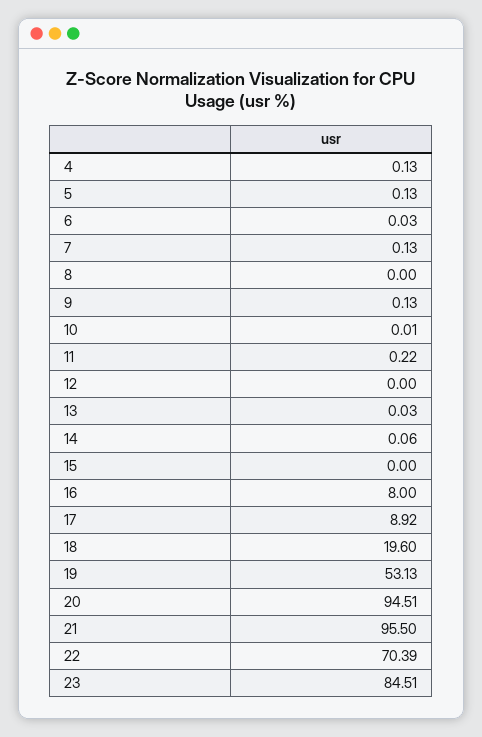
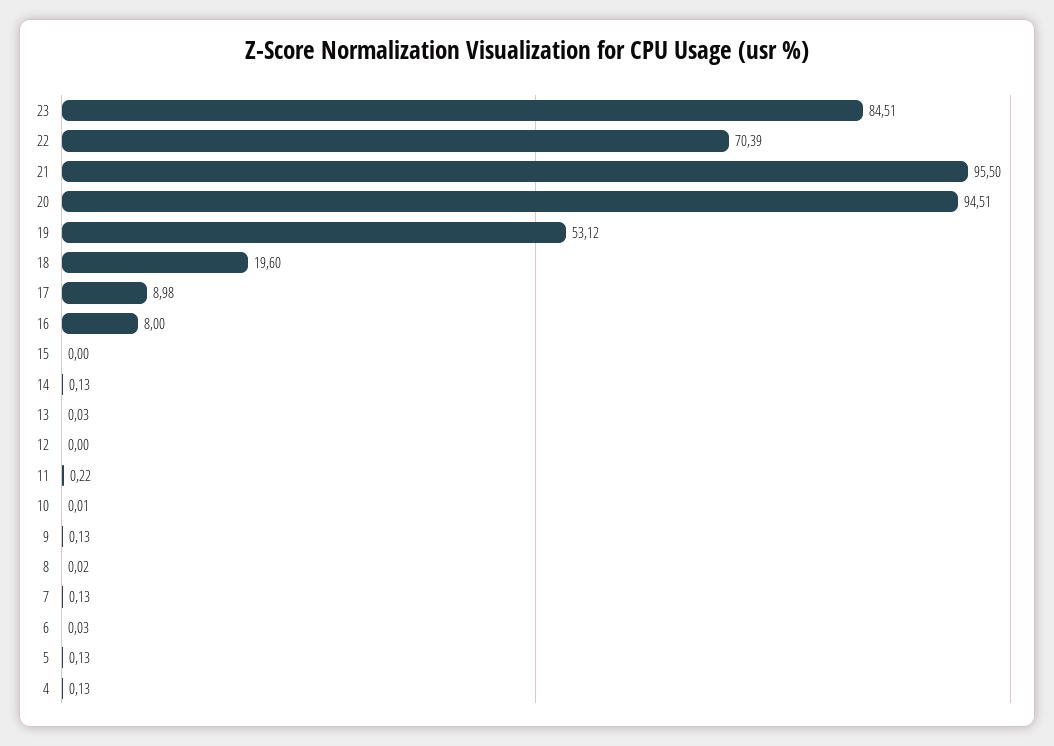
  {
    "4": 0.13,
    "5": 0.13,
    "6": 0.03,
    "7": 0.13,
-   "8": 0,
+   "8": 0.02,
    "9": 0.13,
    "10": 0.01,
    "11": 0.22,
    "12": 0,
    "13": 0.03,
-   "14": 0.06,
+   "14": 0.13,
    "15": 0,
    "16": 8,
-   "17": 8.92,
+   "17": 8.98,
    "18": 19.6,
-   "19": 53.13,
+   "19": 53.12,
    "20": 94.51,
    "21": 95.5,
    "22": 70.39,
    "23": 84.51
  }

